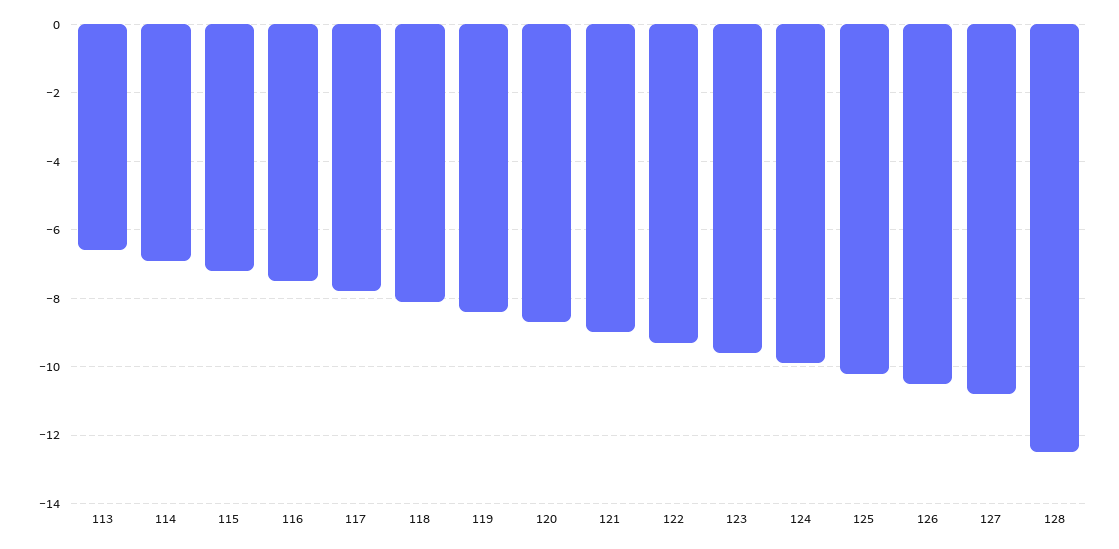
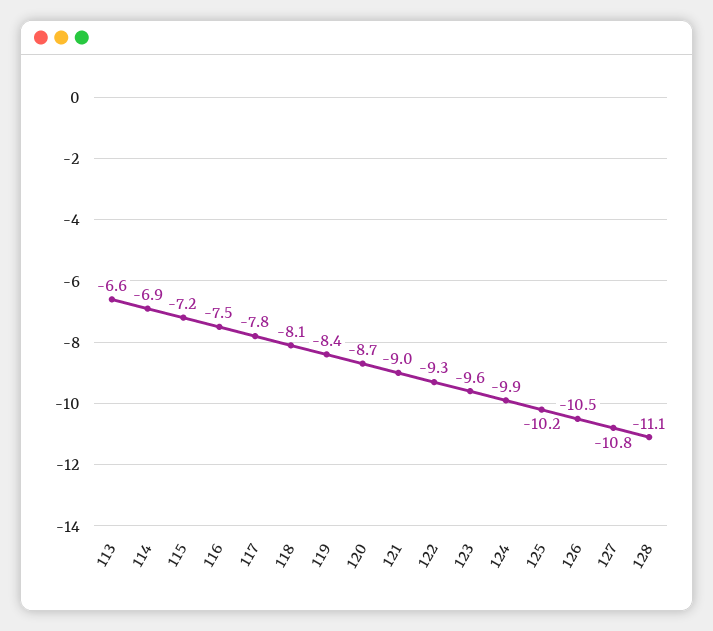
  {
    "113": -6.6,
    "114": -6.9,
    "115": -7.2,
    "116": -7.5,
    "117": -7.8,
    "118": -8.1,
    "119": -8.4,
    "120": -8.7,
    "121": -9,
    "122": -9.3,
    "123": -9.6,
    "124": -9.9,
    "125": -10.2,
    "126": -10.5,
    "127": -10.8,
-   "128": -12.5
+   "128": -11.1
  }

